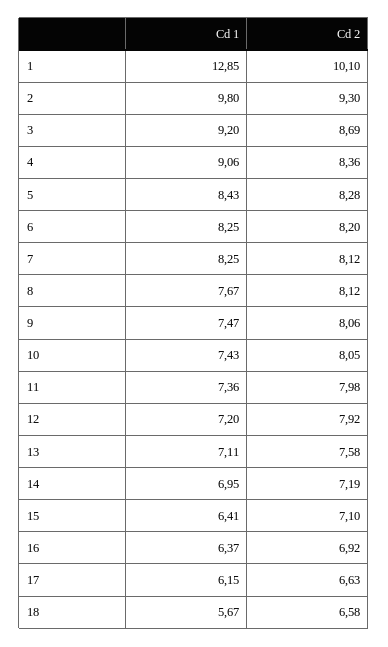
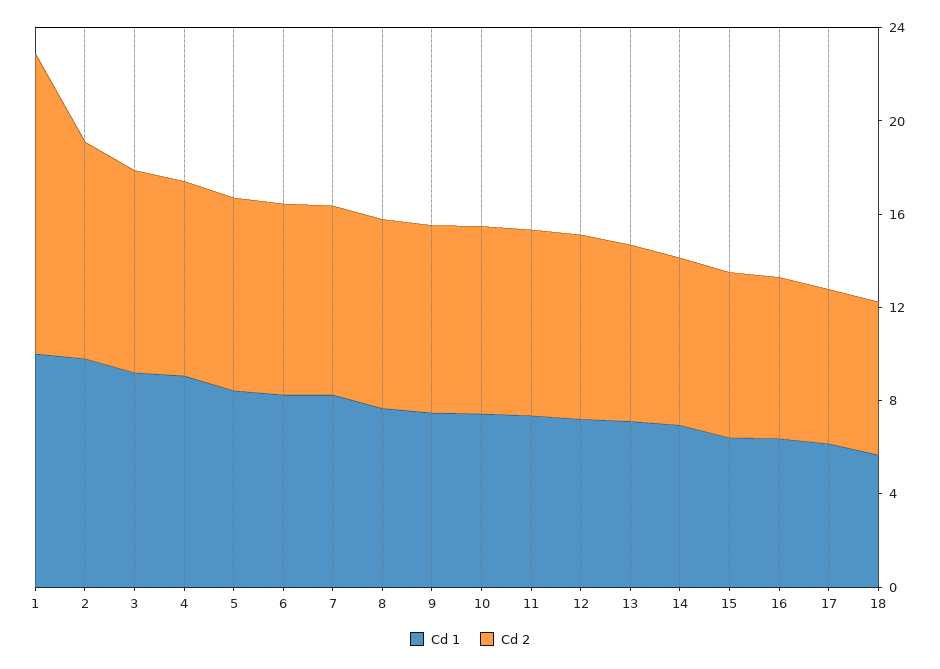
  {
    "Cd 1": {
-     "1": 12.85,
+     "1": 10,
      "2": 9.8,
      "3": 9.2,
      "4": 9.06,
      "5": 8.43,
      "6": 8.25,
      "7": 8.25,
      "8": 7.67,
      "9": 7.47,
      "10": 7.43,
      "11": 7.36,
      "12": 7.2,
      "13": 7.11,
      "14": 6.95,
      "15": 6.41,
      "16": 6.37,
      "17": 6.15,
      "18": 5.67
    },
    "Cd 2": {
-     "1": 10.1,
+     "1": 13,
      "2": 9.3,
      "3": 8.69,
      "4": 8.36,
      "5": 8.28,
      "6": 8.2,
      "7": 8.12,
      "8": 8.12,
      "9": 8.06,
      "10": 8.05,
      "11": 7.98,
      "12": 7.92,
      "13": 7.58,
      "14": 7.19,
      "15": 7.1,
      "16": 6.92,
      "17": 6.63,
      "18": 6.58
    }
  }

